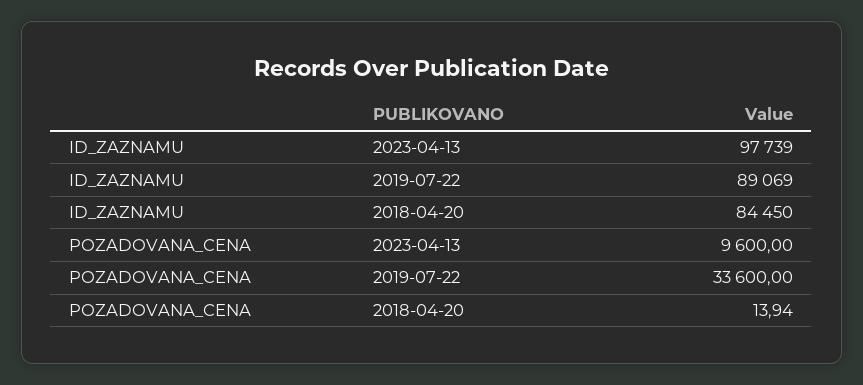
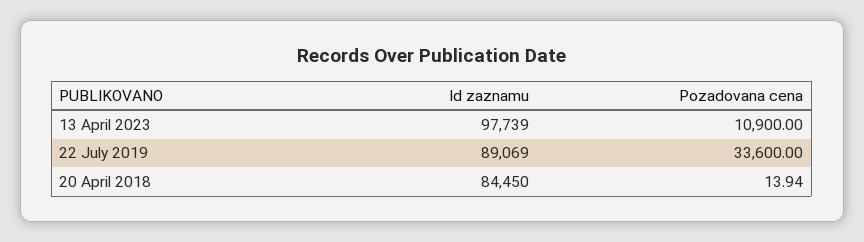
  {
    "ID_ZAZNAMU": {
      "2023-04-13": 97739,
      "2019-07-22": 89069,
      "2018-04-20": 84450
    },
    "POZADOVANA_CENA": {
-     "2023-04-13": 9600,
+     "2023-04-13": 10900,
      "2019-07-22": 33600,
      "2018-04-20": 13.94
    }
  }

